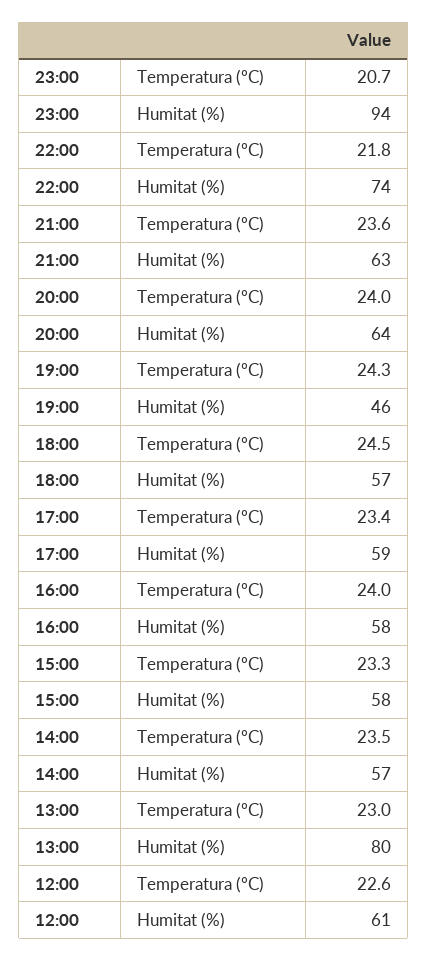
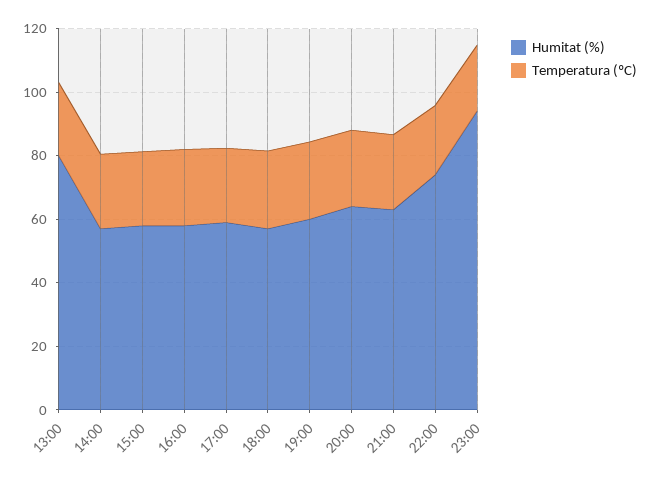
  {
    "Temperatura (ºC)": {
      "23:00": 20.7,
      "22:00": 21.8,
      "21:00": 23.6,
      "20:00": 24,
      "19:00": 24.3,
      "18:00": 24.5,
      "17:00": 23.4,
      "16:00": 24,
      "15:00": 23.3,
      "14:00": 23.5,
-     "13:00": 23,
+     "13:00": 23
-     "12:00": 22.6
    },
    "Humitat (%)": {
      "23:00": 94,
      "22:00": 74,
      "21:00": 63,
      "20:00": 64,
-     "19:00": 46,
+     "19:00": 60,
      "18:00": 57,
      "17:00": 59,
      "16:00": 58,
      "15:00": 58,
      "14:00": 57,
-     "13:00": 80,
+     "13:00": 80
-     "12:00": 61
    }
  }

